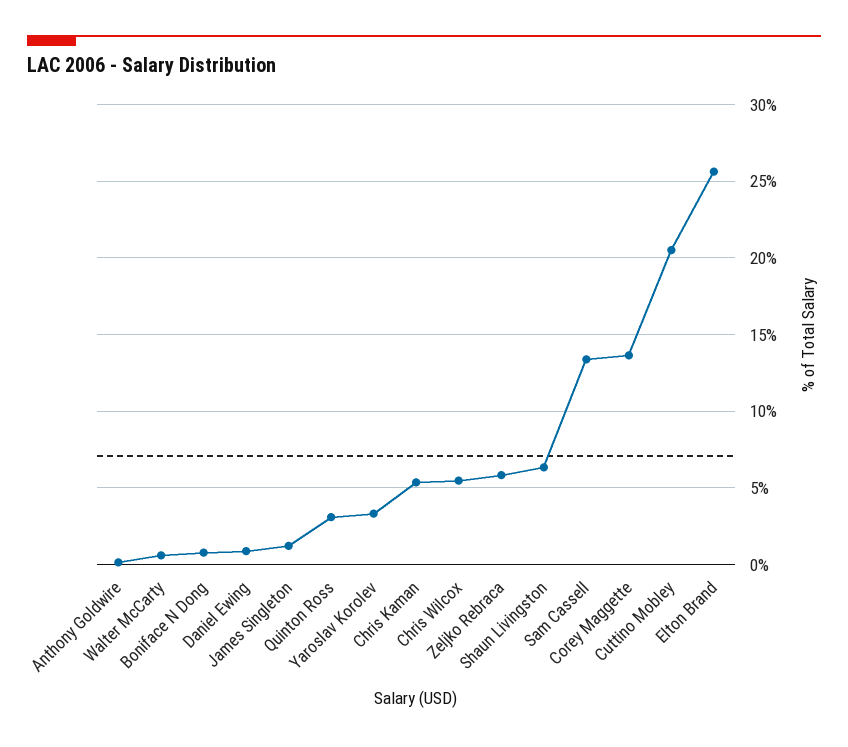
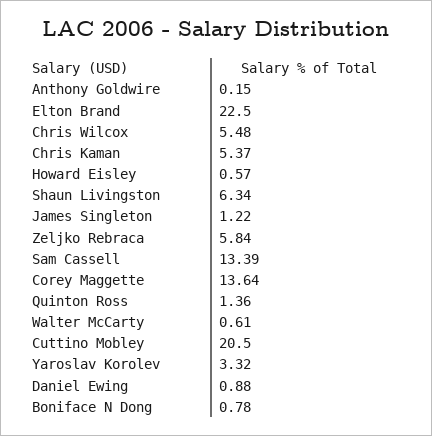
  {
    "Anthony Goldwire": 0.15,
    "Walter McCarty": 0.61,
    "Boniface N Dong": 0.78,
    "Daniel Ewing": 0.88,
    "James Singleton": 1.22,
-   "Quinton Ross": 3,
+   "Quinton Ross": 1.36,
    "Yaroslav Korolev": 3.32,
    "Chris Kaman": 5.37,
    "Chris Wilcox": 5.48,
    "Zeljko Rebraca": 5.84,
    "Shaun Livingston": 6.34,
    "Sam Cassell": 13.39,
    "Corey Maggette": 13.64,
    "Cuttino Mobley": 20.5,
-   "Elton Brand": 25.5
+   "Elton Brand": 22.5,
+   "Howard Eisley": 0.57
  }

